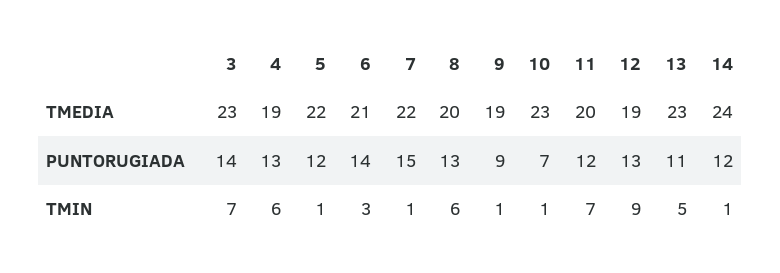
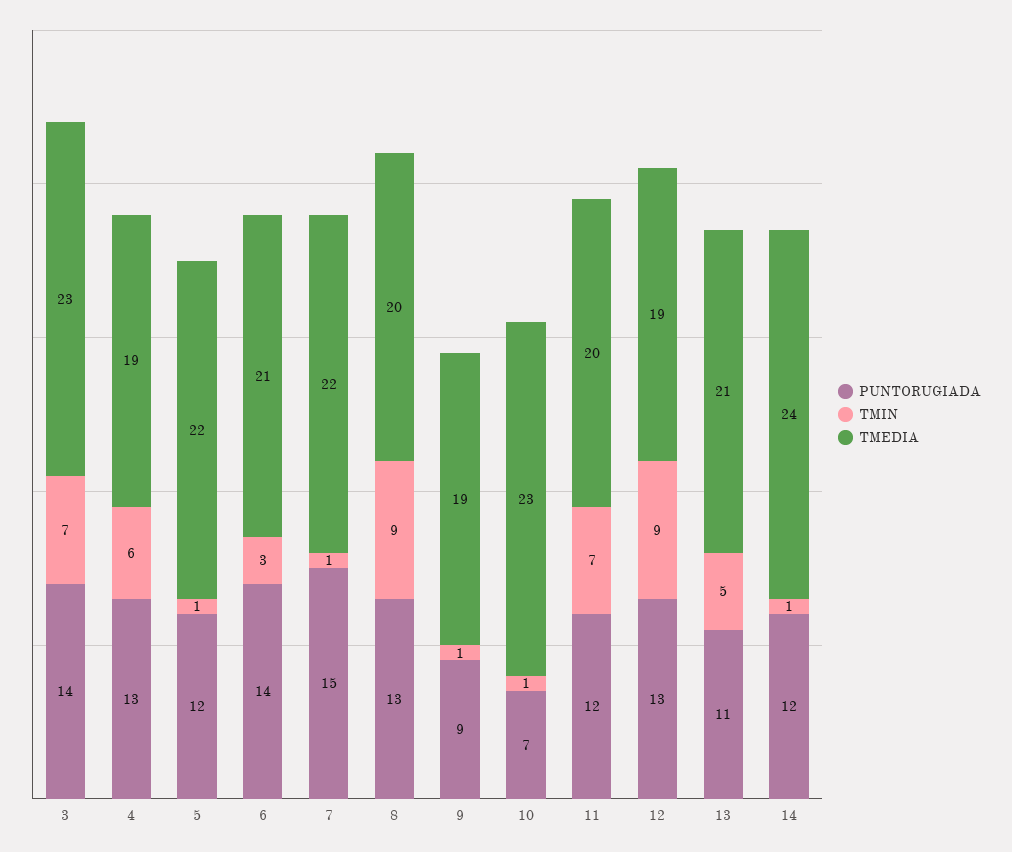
  {
    "TMEDIA": {
      "3": 23,
      "4": 19,
      "5": 22,
      "6": 21,
      "7": 22,
      "8": 20,
      "9": 19,
      "10": 23,
      "11": 20,
      "12": 19,
-     "13": 23,
+     "13": 21,
      "14": 24
    },
    "PUNTORUGIADA": {
      "3": 14,
      "4": 13,
      "5": 12,
      "6": 14,
      "7": 15,
      "8": 13,
      "9": 9,
      "10": 7,
      "11": 12,
      "12": 13,
      "13": 11,
      "14": 12
    },
    "TMIN": {
      "3": 7,
      "4": 6,
      "5": 1,
      "6": 3,
      "7": 1,
-     "8": 6,
+     "8": 9,
      "9": 1,
      "10": 1,
      "11": 7,
      "12": 9,
      "13": 5,
      "14": 1
    }
  }

